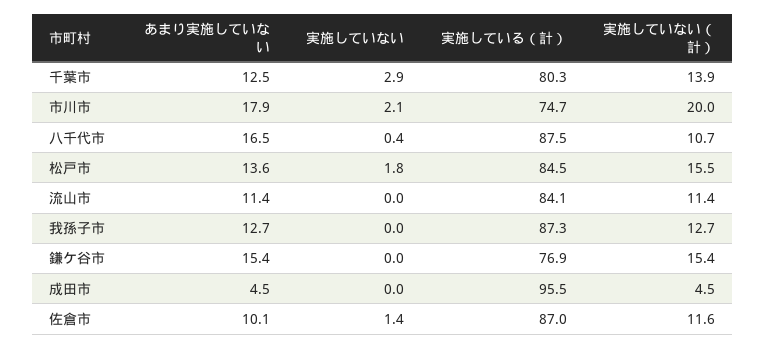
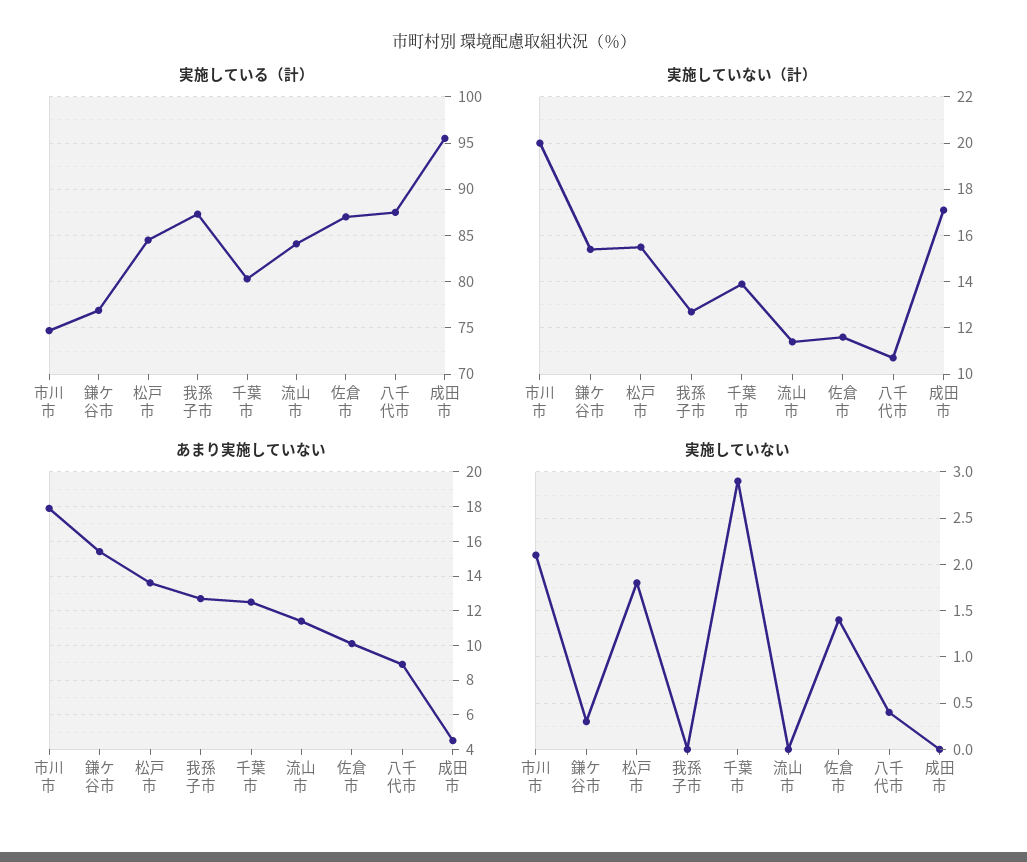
  {
    "あまり実施していない": {
      "千葉市": 12.5,
      "市川市": 17.9,
-     "八千代市": 16.5,
+     "八千代市": 9,
      "松戸市": 13.6,
      "流山市": 11.4,
      "我孫子市": 12.7,
      "鎌ケ谷市": 15.4,
      "成田市": 4.5,
      "佐倉市": 10.1
    },
    "実施していない": {
      "千葉市": 2.9,
      "市川市": 2.1,
      "八千代市": 0.4,
      "松戸市": 1.8,
      "流山市": 0,
      "我孫子市": 0,
-     "鎌ケ谷市": 0,
+     "鎌ケ谷市": 0.3,
      "成田市": 0,
      "佐倉市": 1.4
    },
    "実施している（計）": {
      "千葉市": 80.3,
      "市川市": 74.7,
      "八千代市": 87.5,
      "松戸市": 84.5,
      "流山市": 84.1,
      "我孫子市": 87.3,
      "鎌ケ谷市": 76.9,
      "成田市": 95.5,
      "佐倉市": 87
    },
    "実施していない（計）": {
      "千葉市": 13.9,
      "市川市": 20,
      "八千代市": 10.7,
      "松戸市": 15.5,
      "流山市": 11.4,
      "我孫子市": 12.7,
      "鎌ケ谷市": 15.4,
-     "成田市": 4.5,
+     "成田市": 17,
      "佐倉市": 11.6
    }
  }

